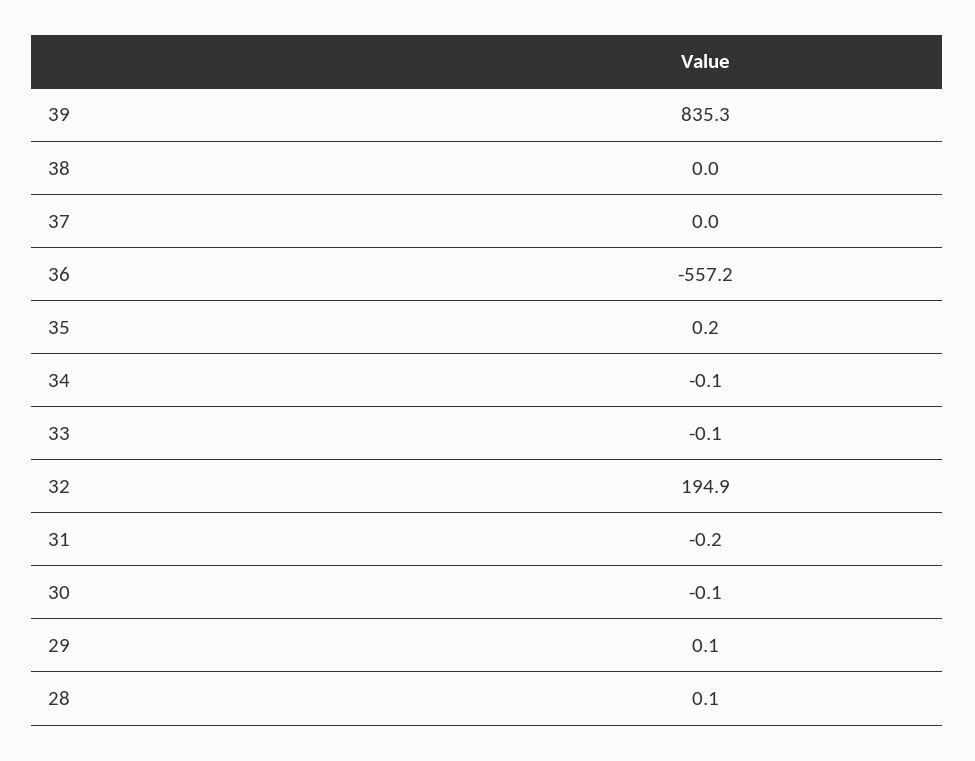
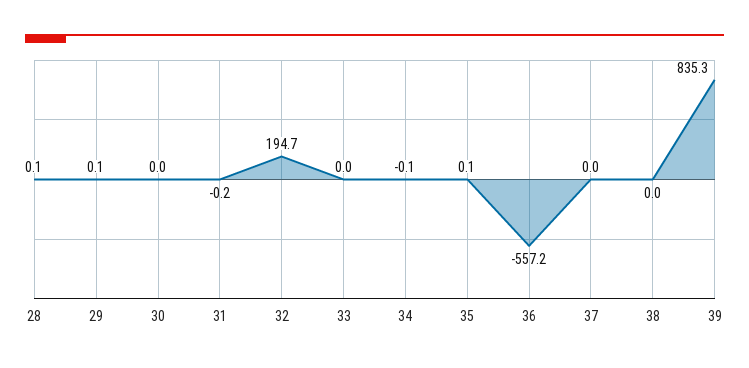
  {
    "39": 835.3,
    "38": 0,
    "37": 0,
    "36": -557.2,
-   "35": 0.2,
+   "35": 0.1,
    "34": -0.1,
-   "33": -0.1,
+   "33": 0,
-   "32": 194.9,
+   "32": 194.7,
    "31": -0.2,
-   "30": -0.1,
+   "30": 0,
    "29": 0.1,
    "28": 0.1
  }

